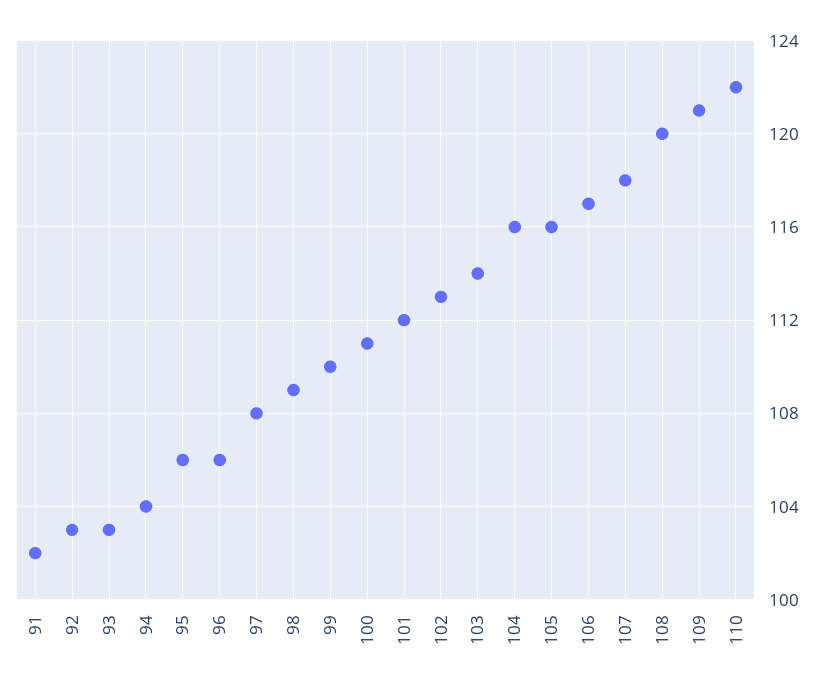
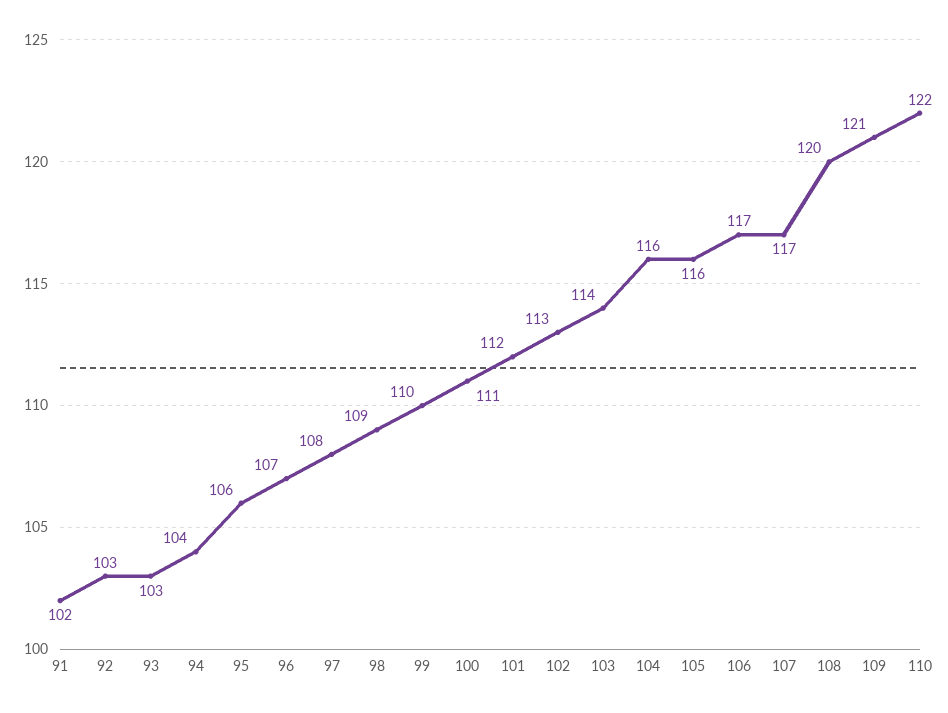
  {
    "91": 102,
    "92": 103,
    "93": 103,
    "94": 104,
    "95": 106,
-   "96": 106,
+   "96": 107,
    "97": 108,
    "98": 109,
    "99": 110,
    "100": 111,
    "101": 112,
    "102": 113,
    "103": 114,
    "104": 116,
    "105": 116,
    "106": 117,
-   "107": 118,
+   "107": 117,
    "108": 120,
    "109": 121,
    "110": 122
  }

